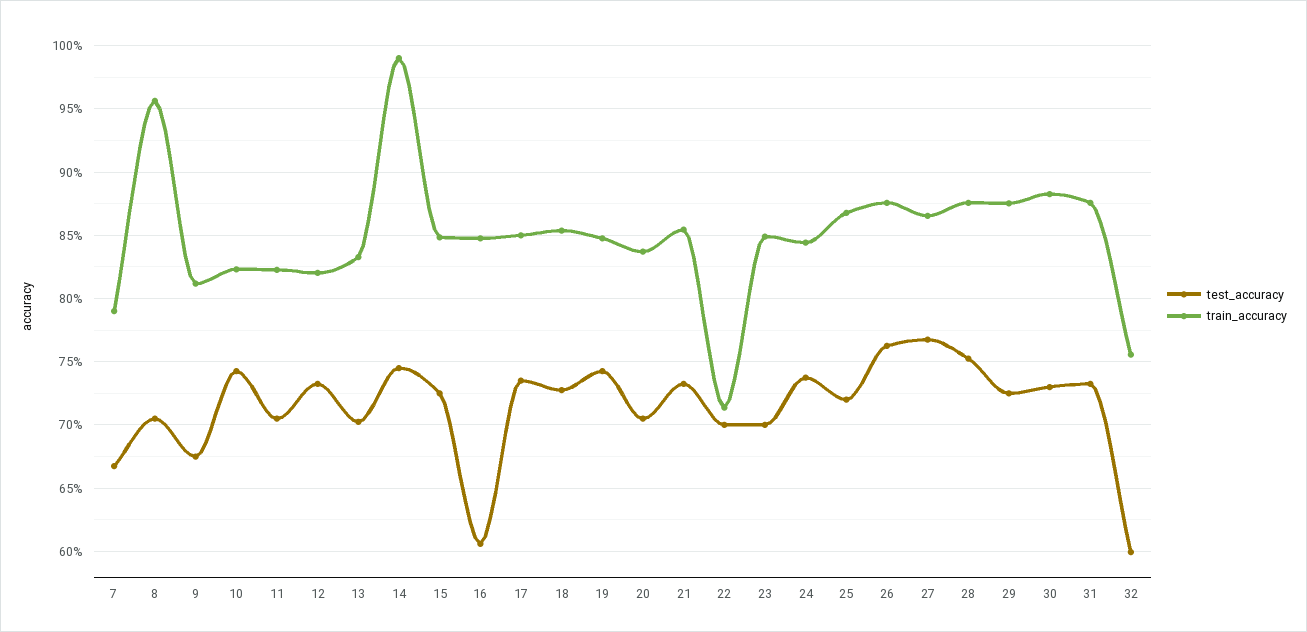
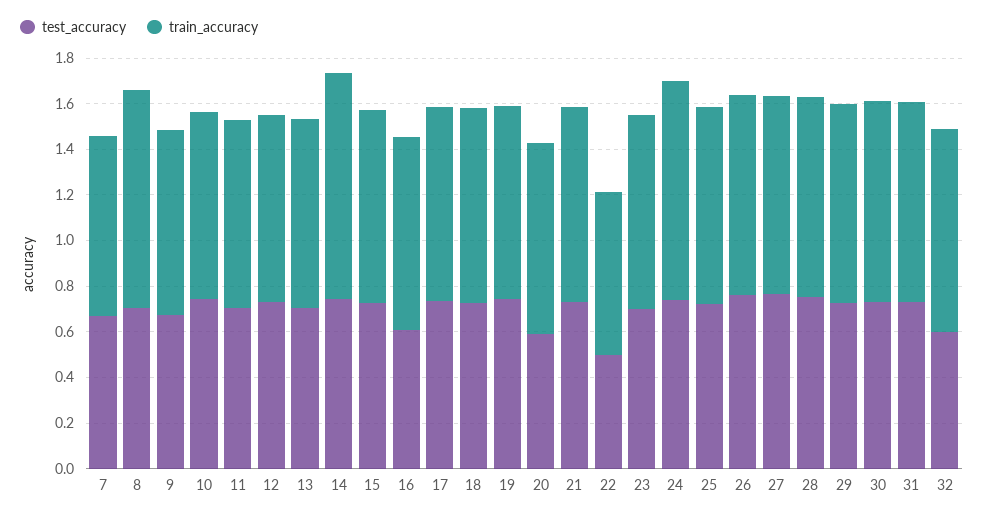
  {
    "test_accuracy": {
      "7": 0.67,
      "8": 0.705,
      "9": 0.675,
      "10": 0.745,
      "11": 0.705,
      "12": 0.735,
      "13": 0.705,
      "14": 0.745,
      "15": 0.725,
      "16": 0.605,
      "17": 0.735,
      "18": 0.73,
      "19": 0.745,
-     "20": 0.705,
+     "20": 0.6,
      "21": 0.735,
-     "22": 0.7,
+     "22": 0.5,
      "23": 0.7,
      "24": 0.74,
      "25": 0.72,
      "26": 0.765,
      "27": 0.77,
      "28": 0.755,
      "29": 0.725,
      "30": 0.73,
      "31": 0.735,
      "32": 0.6
    },
    "train_accuracy": {
      "7": 0.79,
      "8": 0.955,
      "9": 0.81,
      "10": 0.825,
      "11": 0.825,
      "12": 0.82,
      "13": 0.835,
      "14": 0.99,
      "15": 0.85,
      "16": 0.85,
      "17": 0.85,
      "18": 0.855,
      "19": 0.85,
      "20": 0.835,
      "21": 0.855,
      "22": 0.715,
      "23": 0.85,
-     "24": 0.845,
+     "24": 0.95,
      "25": 0.87,
      "26": 0.875,
      "27": 0.865,
      "28": 0.875,
      "29": 0.875,
      "30": 0.885,
      "31": 0.875,
-     "32": 0.755
+     "32": 0.9
    }
  }

